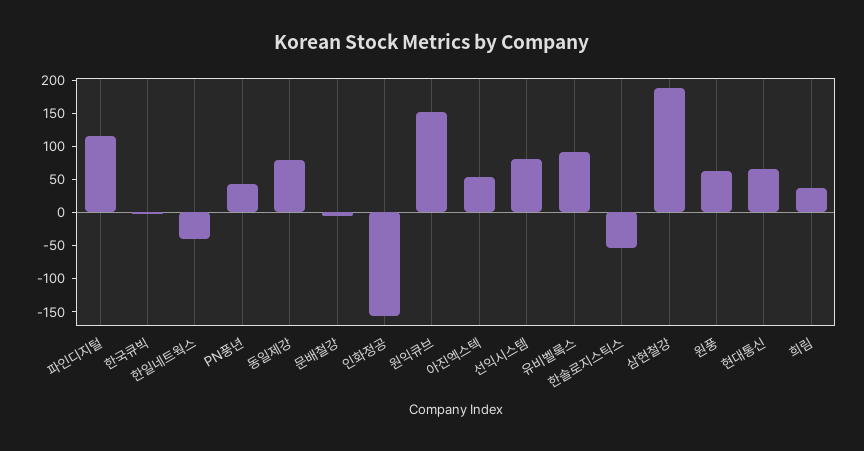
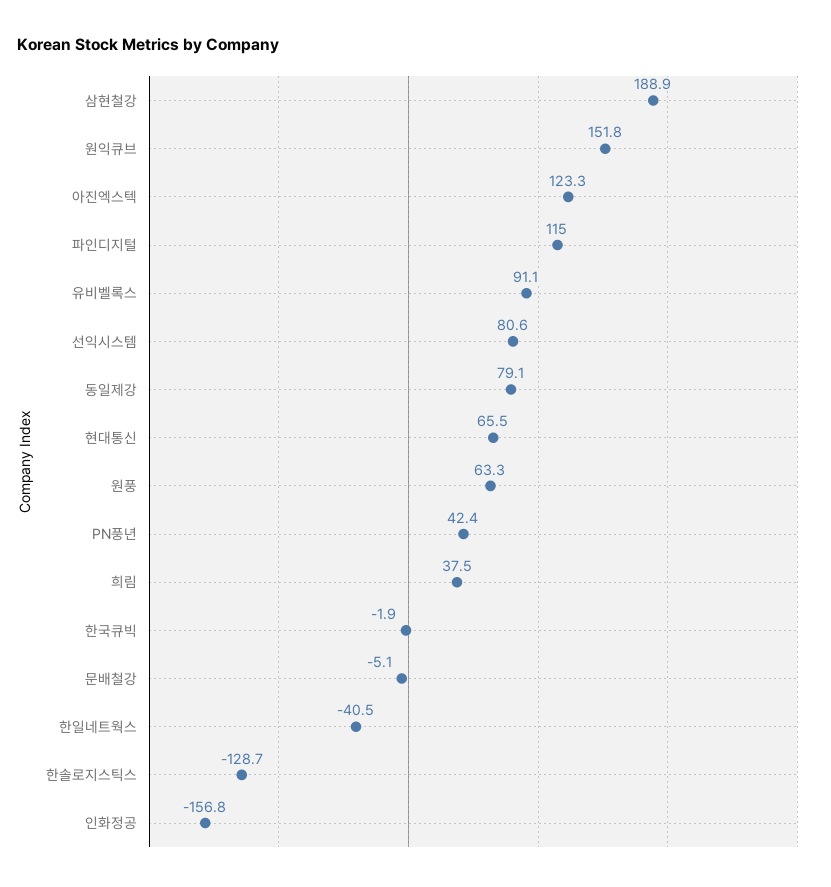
  {
    "파인디지털": 115,
    "한국큐빅": -1.9,
    "한일네트웍스": -40.5,
    "PN풍년": 42.4,
    "동일제강": 79.1,
    "문배철강": -5.1,
    "인화정공": -156.8,
    "원익큐브": 151.8,
-   "아진엑스텍": 50,
+   "아진엑스텍": 123.3,
    "선익시스템": 80.6,
    "유비벨록스": 91.1,
-   "한솔로지스틱스": -50,
+   "한솔로지스틱스": -128.7,
    "삼현철강": 188.9,
    "원풍": 63.3,
    "현대통신": 65.5,
    "희림": 37.5
  }

